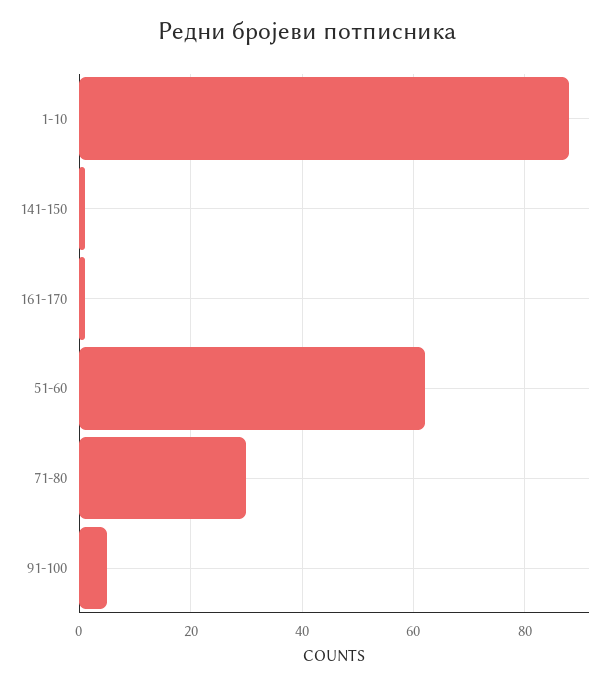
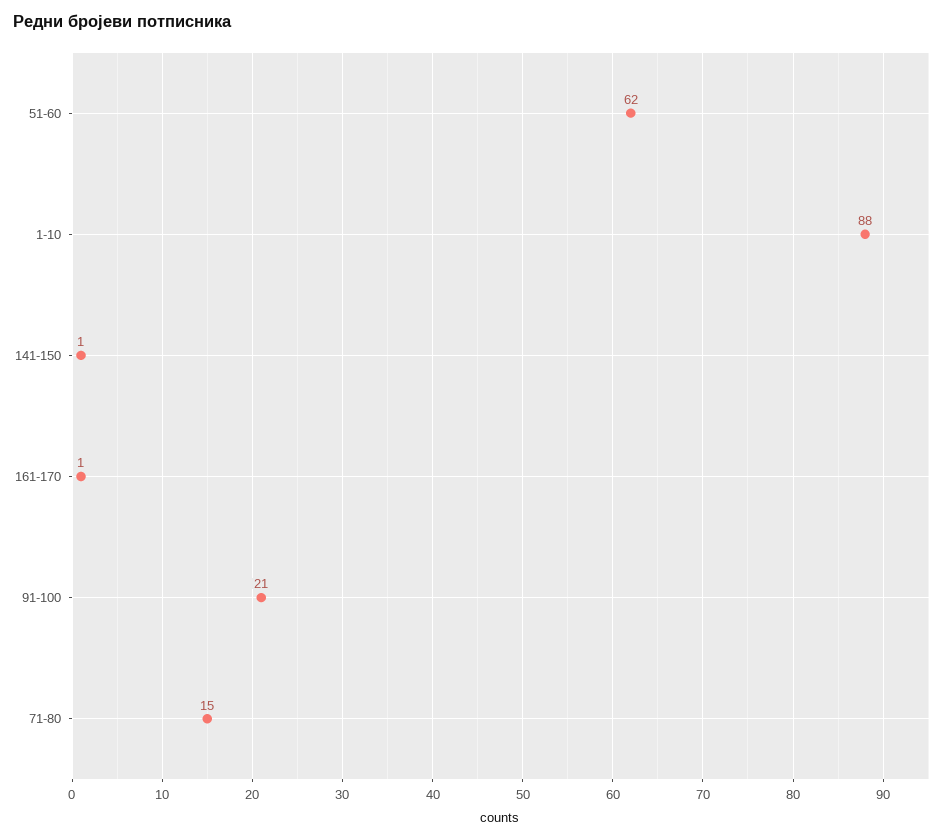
  {
    "1-10": 88,
    "141-150": 1,
    "161-170": 1,
    "51-60": 62,
-   "71-80": 30,
+   "71-80": 15,
-   "91-100": 5
+   "91-100": 21
  }

